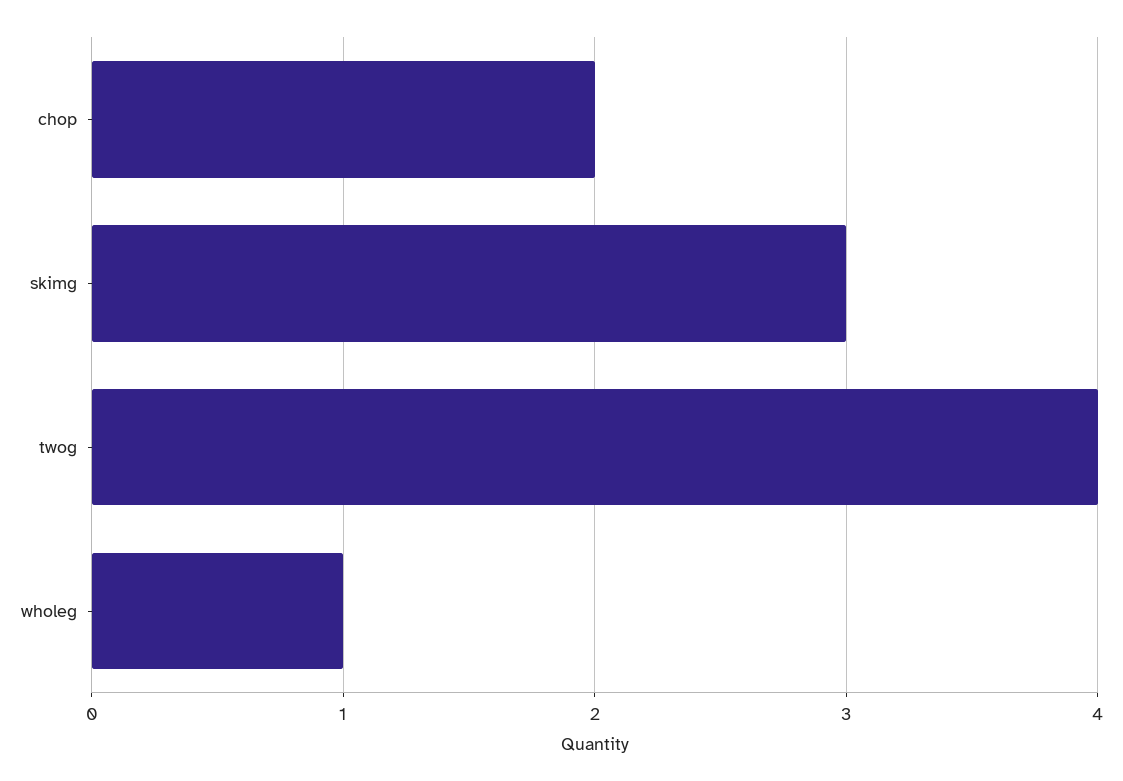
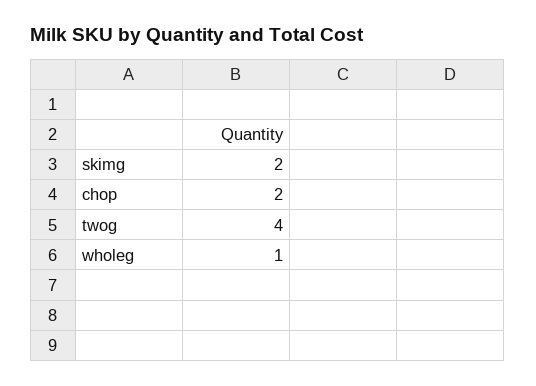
  {
    "chop": 2,
-   "skimg": 3,
+   "skimg": 2,
    "twog": 4,
    "wholeg": 1
  }

